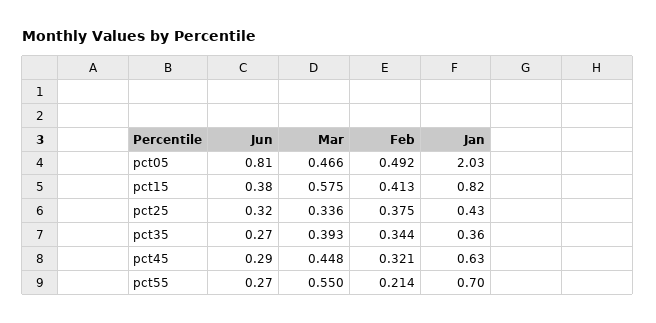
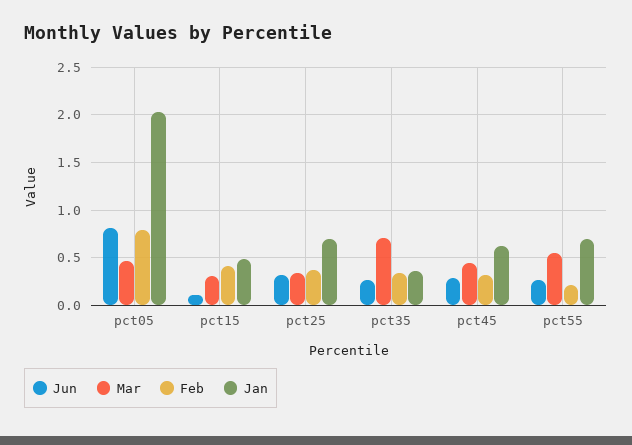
  {
    "Jun": {
      "pct05": 0.81,
-     "pct15": 0.38,
+     "pct15": 0.1,
      "pct25": 0.32,
      "pct35": 0.27,
      "pct45": 0.29,
      "pct55": 0.27
    },
    "Mar": {
      "pct05": 0.466,
-     "pct15": 0.575,
+     "pct15": 0.3,
      "pct25": 0.336,
-     "pct35": 0.393,
+     "pct35": 0.7,
      "pct45": 0.448,
      "pct55": 0.55
    },
    "Feb": {
-     "pct05": 0.492,
+     "pct05": 0.8,
      "pct15": 0.413,
      "pct25": 0.375,
      "pct35": 0.344,
      "pct45": 0.321,
      "pct55": 0.214
    },
    "Jan": {
      "pct05": 2.03,
-     "pct15": 0.82,
+     "pct15": 0.5,
-     "pct25": 0.43,
+     "pct25": 0.7,
      "pct35": 0.36,
      "pct45": 0.63,
      "pct55": 0.7
    }
  }

